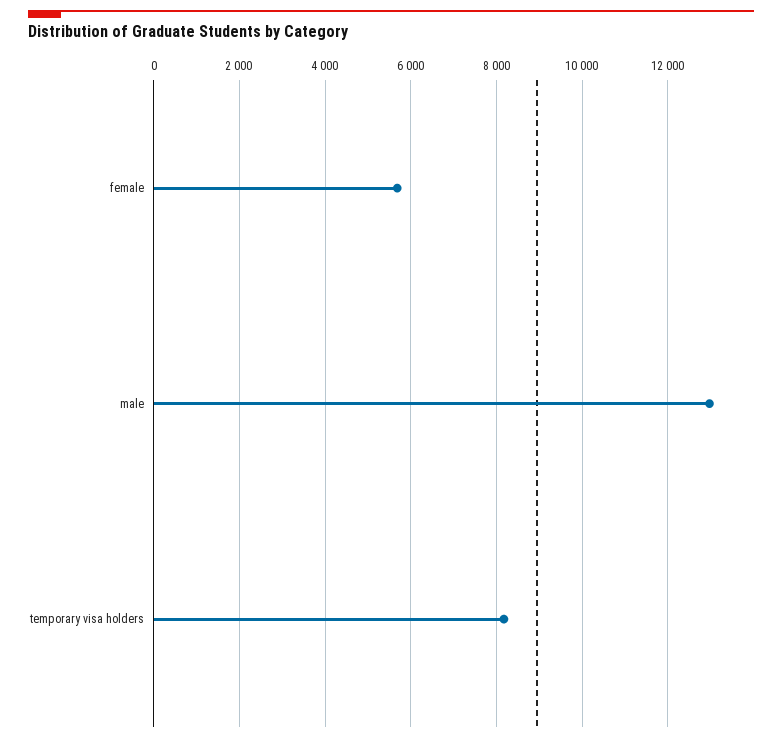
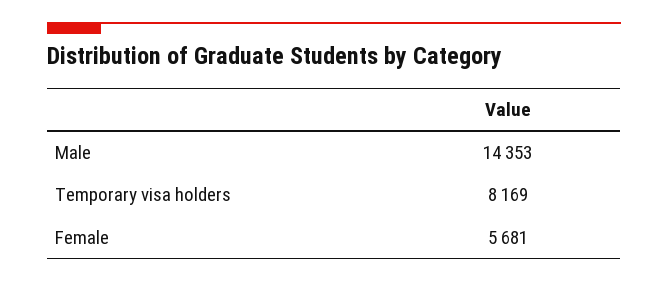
  {
    "female": 5681,
-   "male": 13000,
+   "male": 14353,
    "temporary visa holders": 8169
  }

